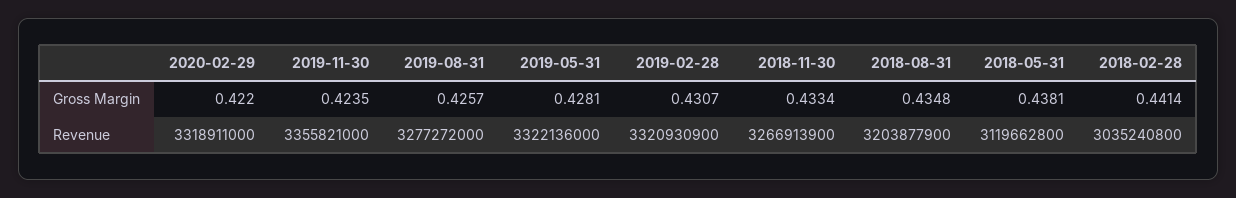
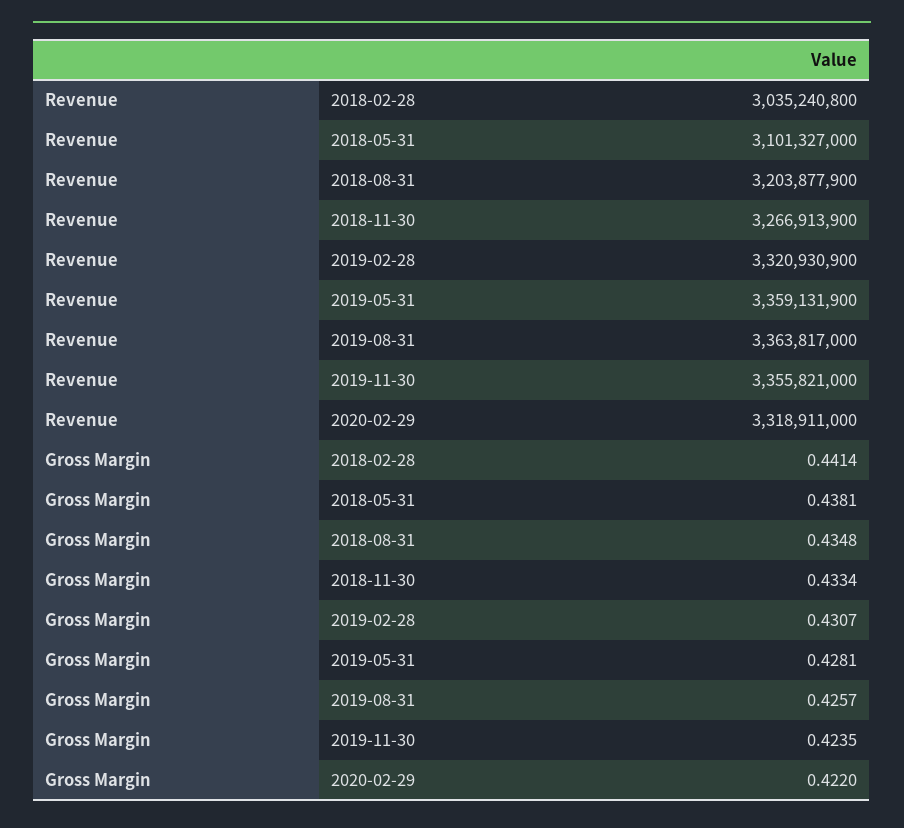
  {
    "2020-02-29": {
      "Gross Margin": 0.422,
      "Revenue": 3318911000
    },
    "2019-11-30": {
      "Gross Margin": 0.4235,
      "Revenue": 3355821000
    },
    "2019-08-31": {
      "Gross Margin": 0.4257,
-     "Revenue": 3277272000
+     "Revenue": 3363817000
    },
    "2019-05-31": {
      "Gross Margin": 0.4281,
-     "Revenue": 3322136000
+     "Revenue": 3359131900
    },
    "2019-02-28": {
      "Gross Margin": 0.4307,
      "Revenue": 3320930900
    },
    "2018-11-30": {
      "Gross Margin": 0.4334,
      "Revenue": 3266913900
    },
    "2018-08-31": {
      "Gross Margin": 0.4348,
      "Revenue": 3203877900
    },
    "2018-05-31": {
      "Gross Margin": 0.4381,
-     "Revenue": 3119662800
+     "Revenue": 3101327000
    },
    "2018-02-28": {
      "Gross Margin": 0.4414,
      "Revenue": 3035240800
    }
  }

